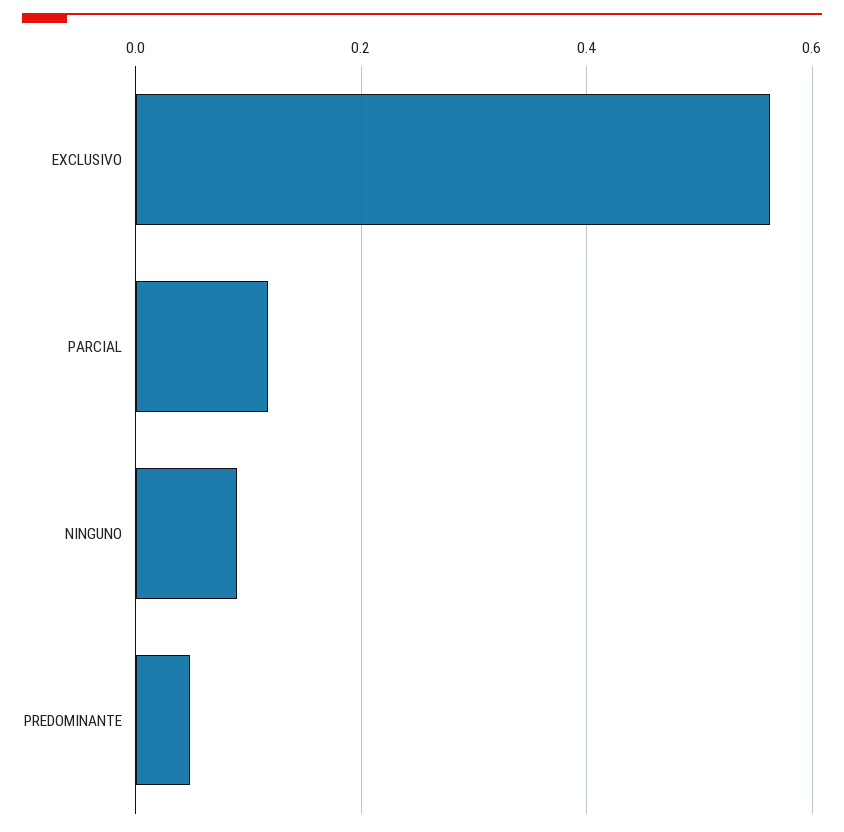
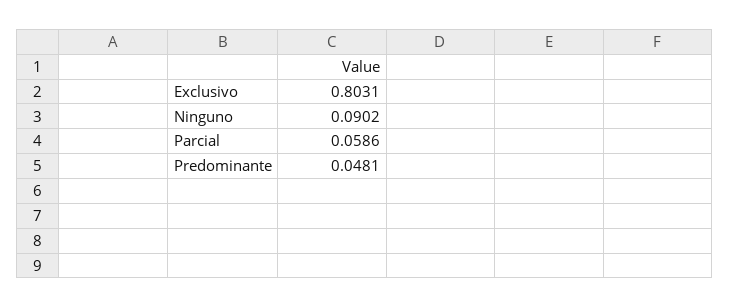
  {
-   "EXCLUSIVO": 0.56,
+   "EXCLUSIVO": 0.8031,
-   "PARCIAL": 0.12,
+   "PARCIAL": 0.0586,
    "NINGUNO": 0.0902,
    "PREDOMINANTE": 0.0481
  }

